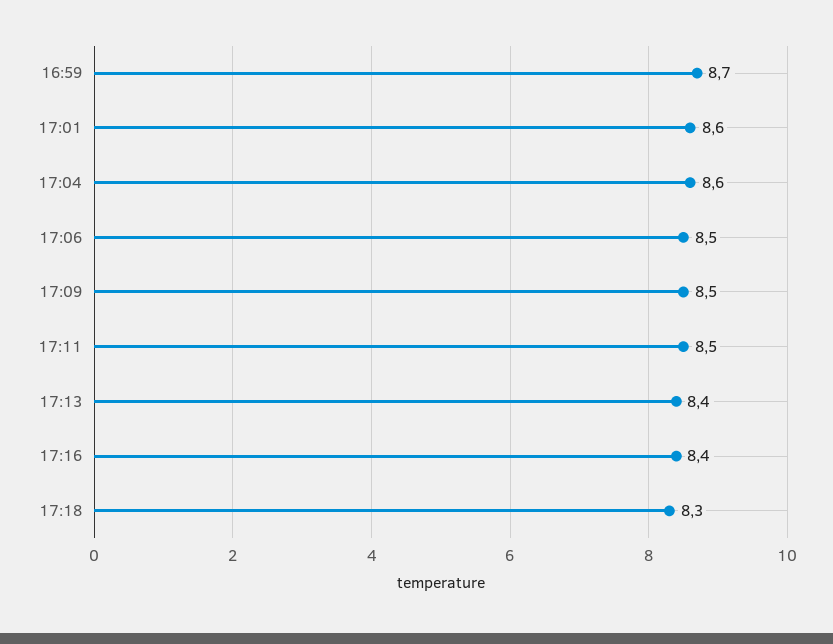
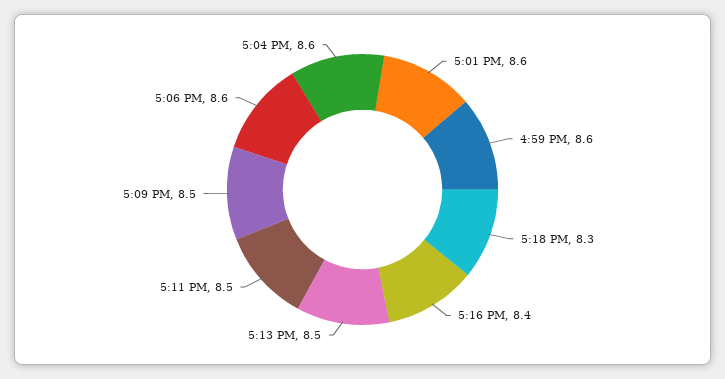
  {
-   "16:59": 8.7,
+   "16:59": 8.6,
    "17:01": 8.6,
    "17:04": 8.6,
-   "17:06": 8.5,
+   "17:06": 8.6,
    "17:09": 8.5,
    "17:11": 8.5,
-   "17:13": 8.4,
+   "17:13": 8.5,
    "17:16": 8.4,
    "17:18": 8.3
  }

